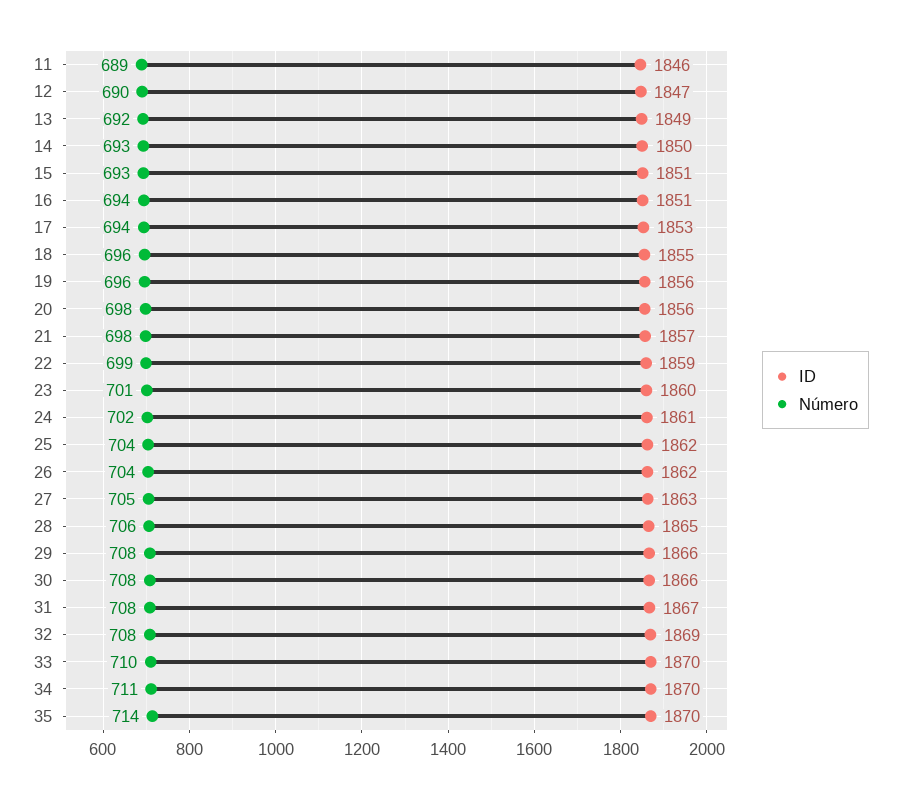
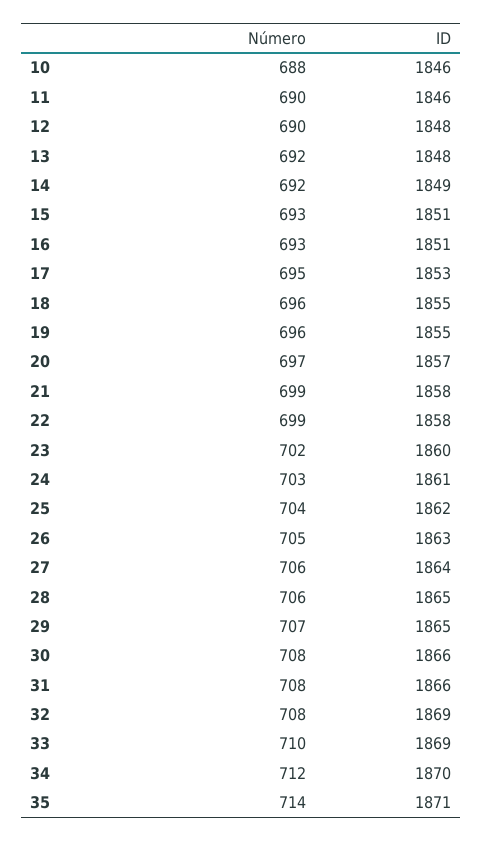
  {
    "ID": {
      "11": 1846,
-     "12": 1847,
+     "12": 1848,
-     "13": 1849,
+     "13": 1848,
-     "14": 1850,
+     "14": 1849,
      "15": 1851,
      "16": 1851,
      "17": 1853,
      "18": 1855,
-     "19": 1856,
+     "19": 1855,
-     "20": 1856,
+     "20": 1857,
-     "21": 1857,
+     "21": 1858,
-     "22": 1859,
+     "22": 1858,
      "23": 1860,
      "24": 1861,
      "25": 1862,
-     "26": 1862,
+     "26": 1863,
-     "27": 1863,
+     "27": 1864,
      "28": 1865,
-     "29": 1866,
+     "29": 1865,
      "30": 1866,
-     "31": 1867,
+     "31": 1866,
      "32": 1869,
-     "33": 1870,
+     "33": 1869,
      "34": 1870,
-     "35": 1870
+     "35": 1871,
+     "10": 1846
    },
    "Número": {
-     "11": 689,
+     "11": 690,
      "12": 690,
      "13": 692,
-     "14": 693,
+     "14": 692,
      "15": 693,
-     "16": 694,
+     "16": 693,
-     "17": 694,
+     "17": 695,
      "18": 696,
      "19": 696,
-     "20": 698,
+     "20": 697,
-     "21": 698,
+     "21": 699,
      "22": 699,
-     "23": 701,
+     "23": 702,
-     "24": 702,
+     "24": 703,
      "25": 704,
-     "26": 704,
+     "26": 705,
-     "27": 705,
+     "27": 706,
      "28": 706,
-     "29": 708,
+     "29": 707,
      "30": 708,
      "31": 708,
      "32": 708,
      "33": 710,
-     "34": 711,
+     "34": 712,
-     "35": 714
+     "35": 714,
+     "10": 688
    }
  }

